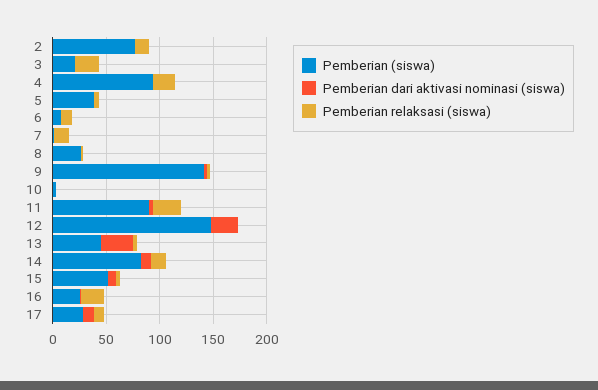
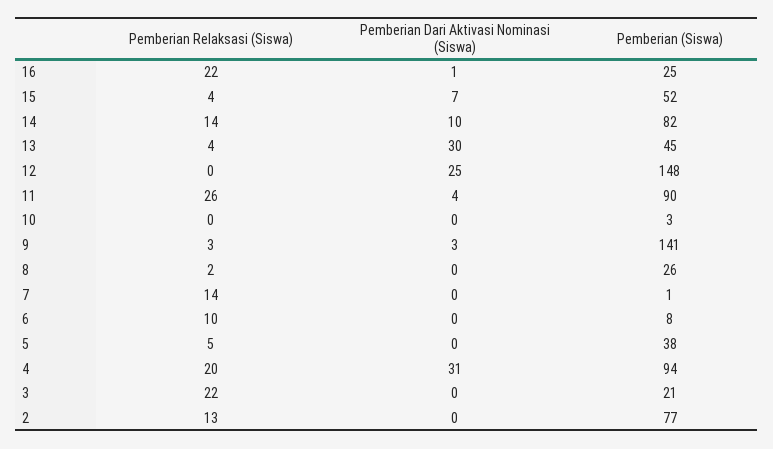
  {
    "Pemberian (siswa)": {
      "2": 77,
      "3": 21,
      "4": 94,
      "5": 38,
      "6": 8,
      "7": 1,
      "8": 26,
      "9": 141,
      "10": 3,
      "11": 90,
      "12": 148,
      "13": 45,
      "14": 82,
      "15": 52,
-     "16": 25,
+     "16": 25
-     "17": 30
    },
    "Pemberian dari aktivasi nominasi (siswa)": {
      "2": 0,
      "3": 0,
-     "4": 0,
+     "4": 31,
      "5": 0,
      "6": 0,
      "7": 0,
      "8": 0,
      "9": 3,
      "10": 0,
      "11": 4,
      "12": 25,
      "13": 30,
      "14": 10,
      "15": 7,
-     "16": 1,
+     "16": 1
-     "17": 10
    },
    "Pemberian relaksasi (siswa)": {
      "2": 13,
      "3": 22,
      "4": 20,
      "5": 5,
      "6": 10,
      "7": 14,
      "8": 2,
      "9": 3,
      "10": 0,
      "11": 26,
      "12": 0,
      "13": 4,
      "14": 14,
      "15": 4,
-     "16": 22,
+     "16": 22
-     "17": 10
    }
  }

